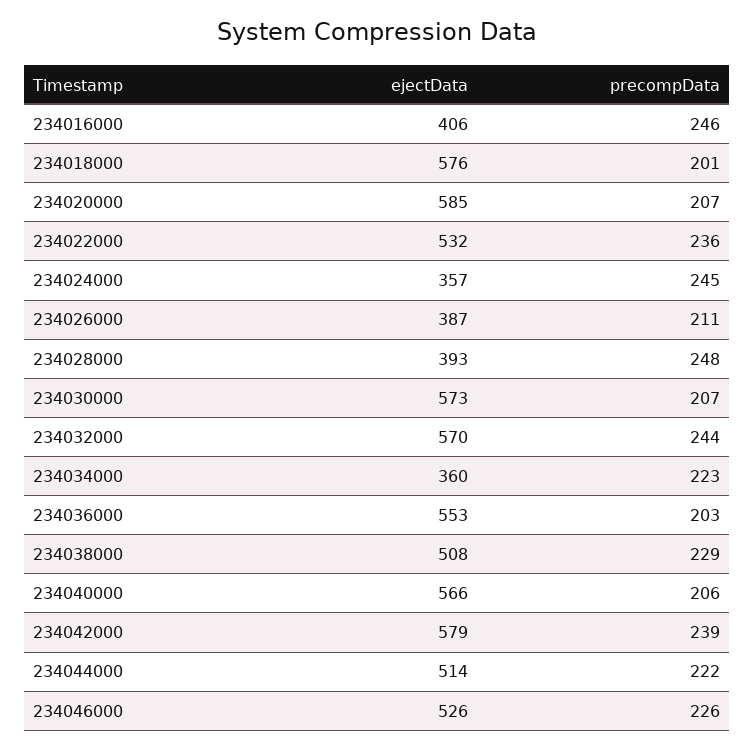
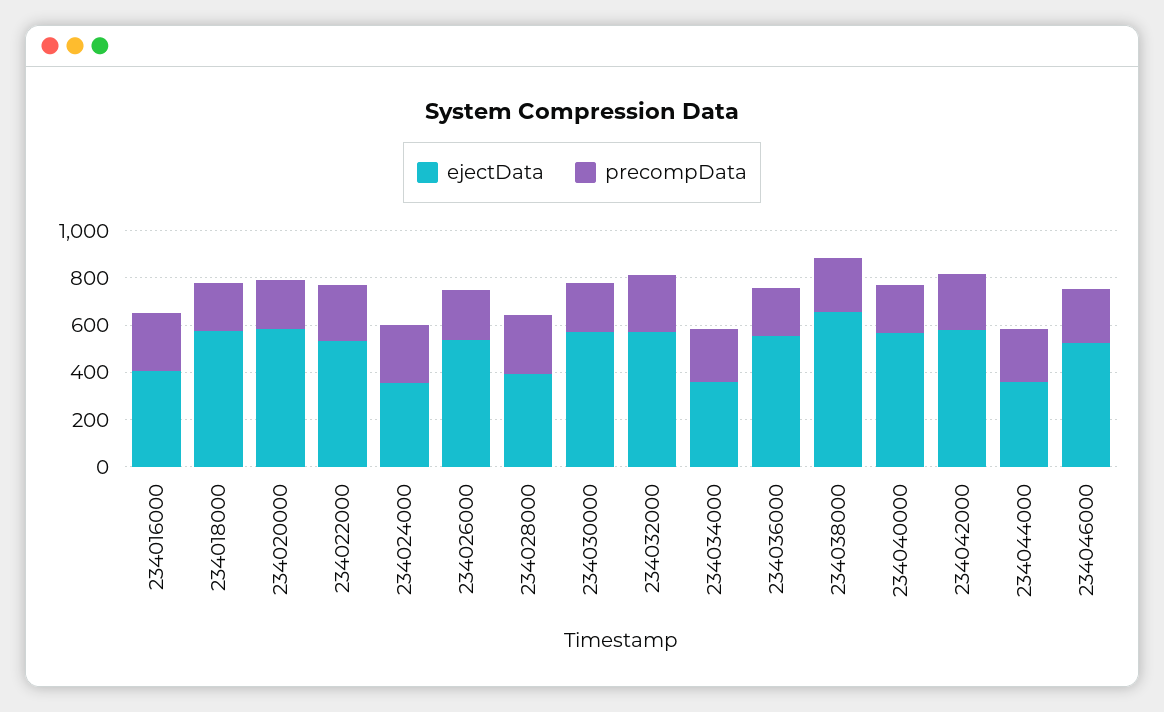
  {
    "ejectData": {
      "234016000": 406,
      "234018000": 576,
      "234020000": 585,
      "234022000": 532,
      "234024000": 357,
-     "234026000": 387,
+     "234026000": 550,
      "234028000": 393,
      "234030000": 573,
      "234032000": 570,
      "234034000": 360,
      "234036000": 553,
-     "234038000": 508,
+     "234038000": 650,
      "234040000": 566,
      "234042000": 579,
-     "234044000": 514,
+     "234044000": 350,
      "234046000": 526
    },
    "precompData": {
      "234016000": 246,
      "234018000": 201,
      "234020000": 207,
      "234022000": 236,
      "234024000": 245,
      "234026000": 211,
      "234028000": 248,
      "234030000": 207,
      "234032000": 244,
      "234034000": 223,
      "234036000": 203,
      "234038000": 229,
      "234040000": 206,
      "234042000": 239,
      "234044000": 222,
      "234046000": 226
    }
  }

